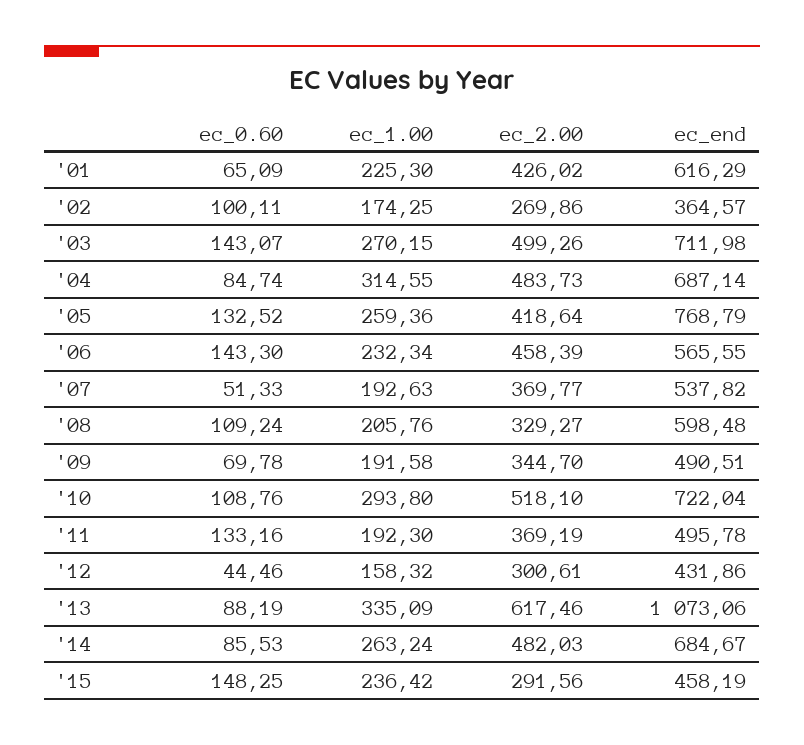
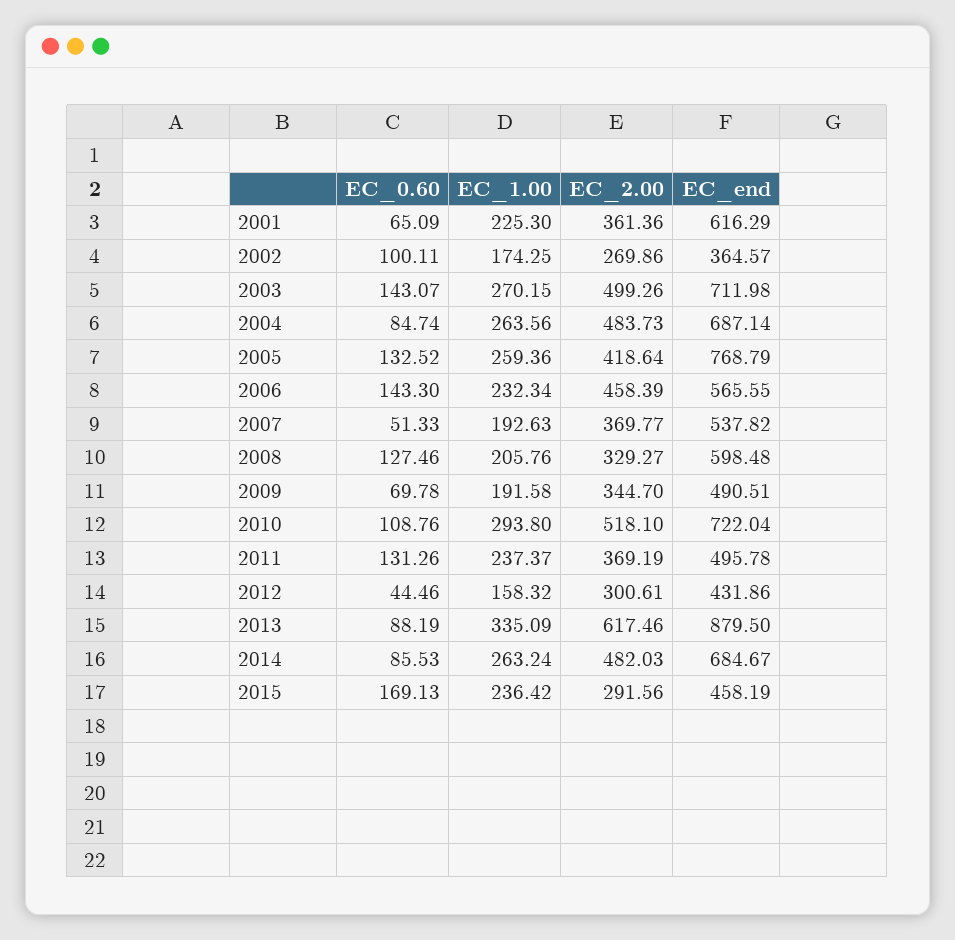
  {
    "ec_0.60": {
      "'01": 65.09,
      "'02": 100.11,
      "'03": 143.07,
      "'04": 84.74,
      "'05": 132.52,
      "'06": 143.3,
      "'07": 51.33,
-     "'08": 109.24,
+     "'08": 127.46,
      "'09": 69.78,
      "'10": 108.76,
-     "'11": 133.16,
+     "'11": 131.26,
      "'12": 44.46,
      "'13": 88.19,
      "'14": 85.53,
-     "'15": 148.25
+     "'15": 169.13
    },
    "ec_1.00": {
      "'01": 225.3,
      "'02": 174.25,
      "'03": 270.15,
-     "'04": 314.55,
+     "'04": 263.56,
      "'05": 259.36,
      "'06": 232.34,
      "'07": 192.63,
      "'08": 205.76,
      "'09": 191.58,
      "'10": 293.8,
-     "'11": 192.3,
+     "'11": 237.37,
      "'12": 158.32,
      "'13": 335.09,
      "'14": 263.24,
      "'15": 236.42
    },
    "ec_2.00": {
-     "'01": 426.02,
+     "'01": 361.36,
      "'02": 269.86,
      "'03": 499.26,
      "'04": 483.73,
      "'05": 418.64,
      "'06": 458.39,
      "'07": 369.77,
      "'08": 329.27,
      "'09": 344.7,
      "'10": 518.1,
      "'11": 369.19,
      "'12": 300.61,
      "'13": 617.46,
      "'14": 482.03,
      "'15": 291.56
    },
    "ec_end": {
      "'01": 616.29,
      "'02": 364.57,
      "'03": 711.98,
      "'04": 687.14,
      "'05": 768.79,
      "'06": 565.55,
      "'07": 537.82,
      "'08": 598.48,
      "'09": 490.51,
      "'10": 722.04,
      "'11": 495.78,
      "'12": 431.86,
-     "'13": 1073.06,
+     "'13": 879.5,
      "'14": 684.67,
      "'15": 458.19
    }
  }

